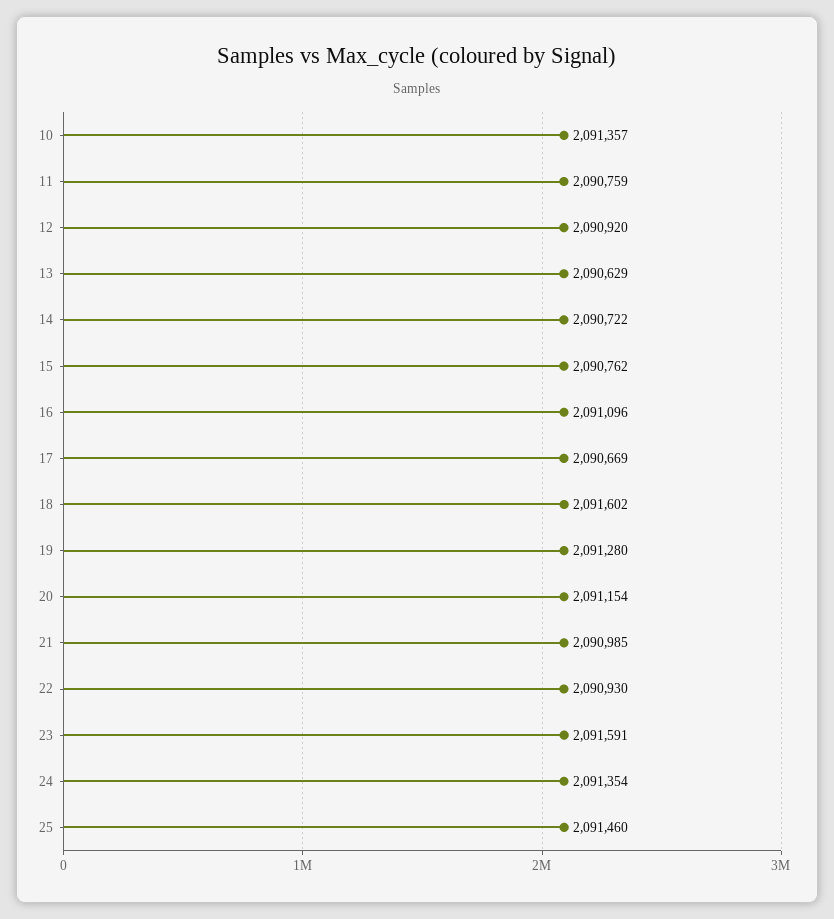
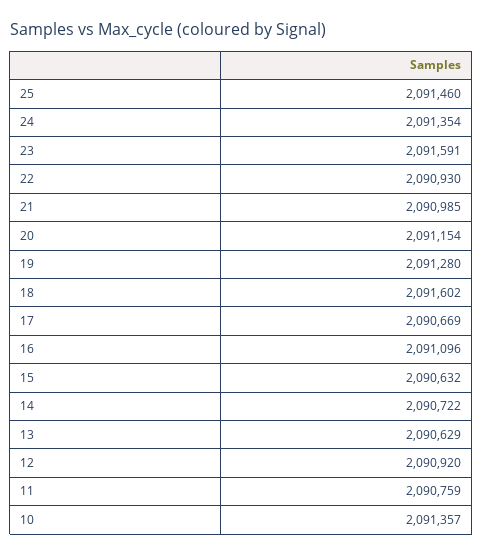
  {
    "10": 2091357,
    "11": 2090759,
    "12": 2090920,
    "13": 2090629,
    "14": 2090722,
-   "15": 2090762,
+   "15": 2090632,
    "16": 2091096,
    "17": 2090669,
    "18": 2091602,
    "19": 2091280,
    "20": 2091154,
    "21": 2090985,
    "22": 2090930,
    "23": 2091591,
    "24": 2091354,
    "25": 2091460
  }

